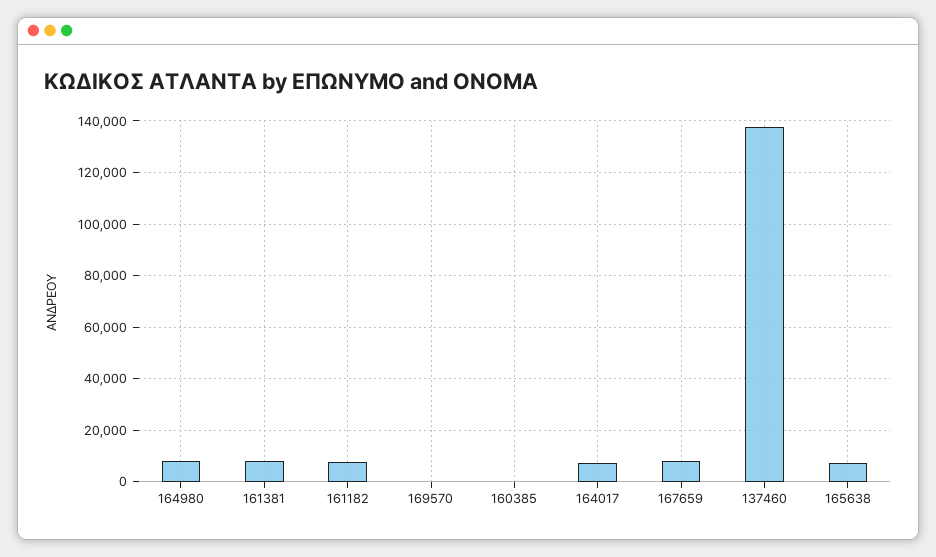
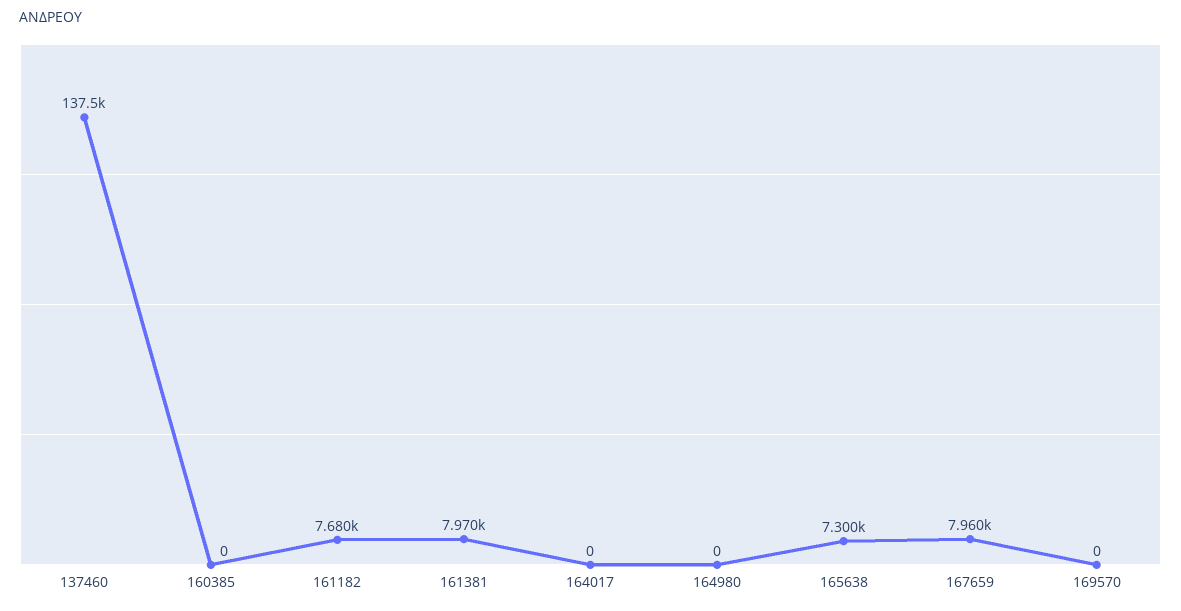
  {
-   "164980": 7500,
+   "164980": 0,
    "161381": 7970,
    "161182": 7680,
    "169570": 0,
    "160385": 0,
-   "164017": 7500,
+   "164017": 0,
    "167659": 7960,
    "137460": 137500,
    "165638": 7300
  }

